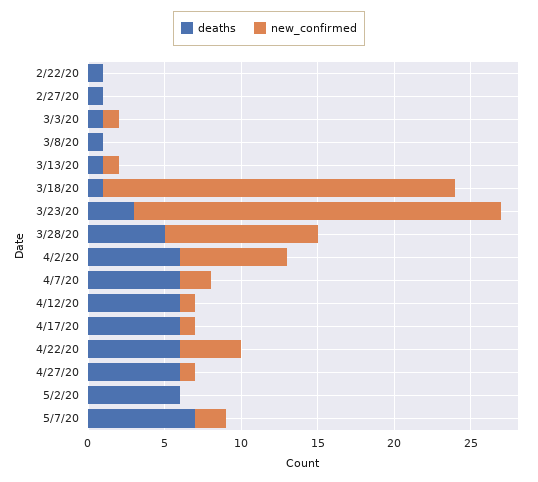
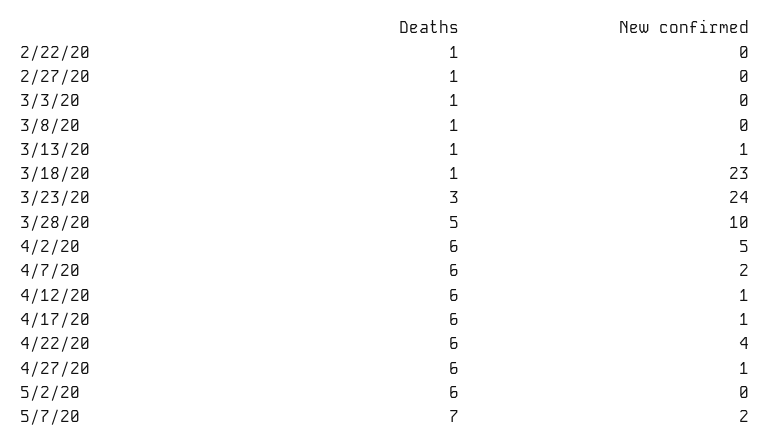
  {
    "deaths": {
      "2/22/20": 1,
      "2/27/20": 1,
      "3/3/20": 1,
      "3/8/20": 1,
      "3/13/20": 1,
      "3/18/20": 1,
      "3/23/20": 3,
      "3/28/20": 5,
      "4/2/20": 6,
      "4/7/20": 6,
      "4/12/20": 6,
      "4/17/20": 6,
      "4/22/20": 6,
      "4/27/20": 6,
      "5/2/20": 6,
      "5/7/20": 7
    },
    "new_confirmed": {
      "2/22/20": 0,
      "2/27/20": 0,
-     "3/3/20": 1,
+     "3/3/20": 0,
      "3/8/20": 0,
      "3/13/20": 1,
      "3/18/20": 23,
      "3/23/20": 24,
      "3/28/20": 10,
-     "4/2/20": 7,
+     "4/2/20": 5,
      "4/7/20": 2,
      "4/12/20": 1,
      "4/17/20": 1,
      "4/22/20": 4,
      "4/27/20": 1,
      "5/2/20": 0,
      "5/7/20": 2
    }
  }

